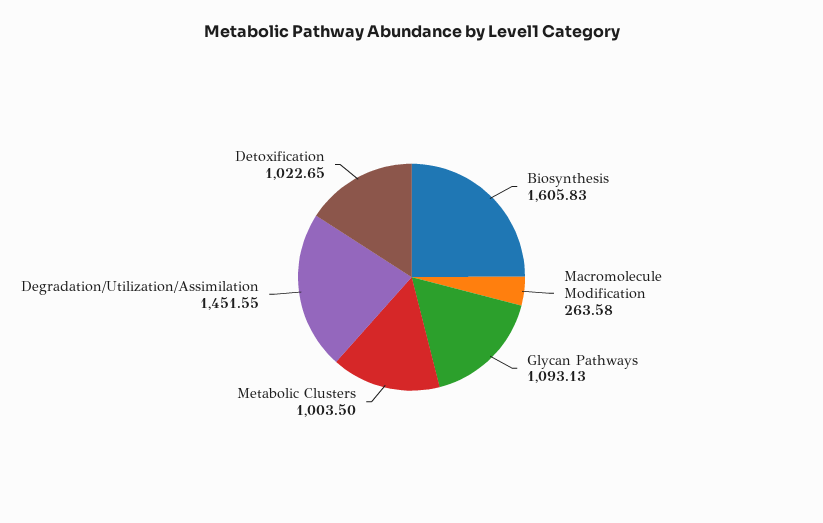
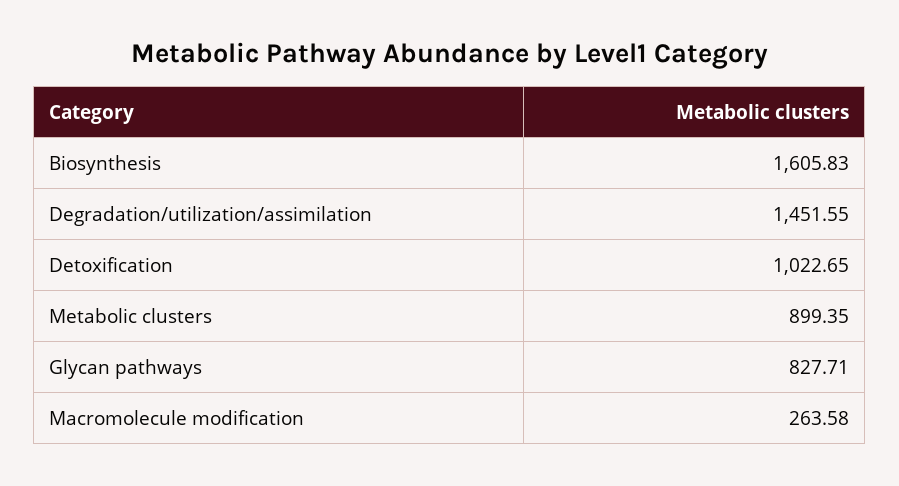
  {
    "Biosynthesis": 1605.83,
    "Macromolecule Modification": 263.58,
-   "Glycan Pathways": 1093.13,
+   "Glycan Pathways": 827.71,
-   "Metabolic Clusters": 1003.5,
+   "Metabolic Clusters": 899.35,
    "Degradation/Utilization/Assimilation": 1451.55,
    "Detoxification": 1022.65
  }

